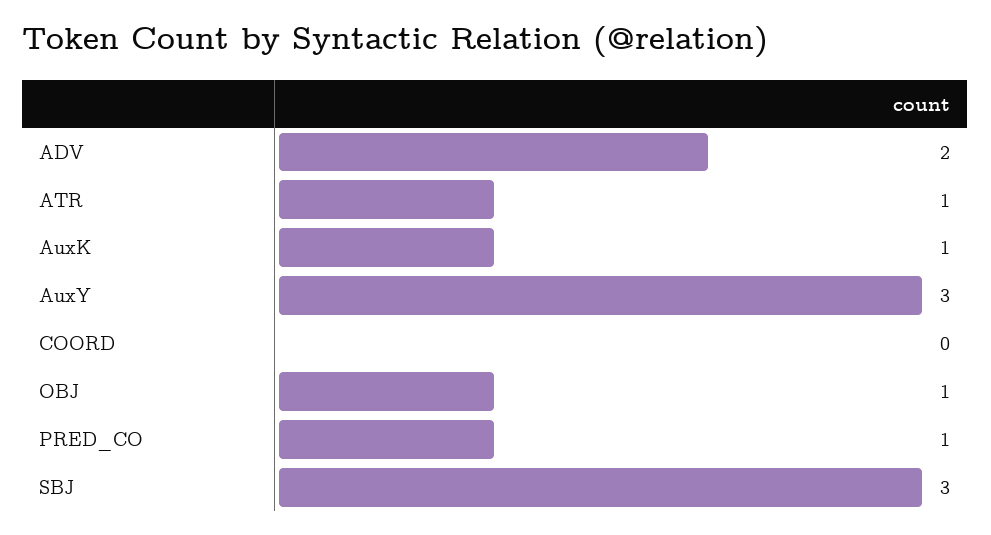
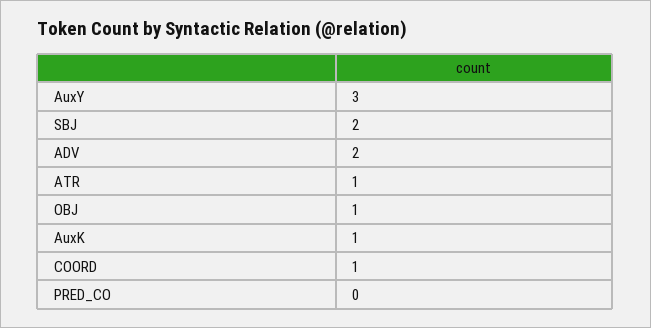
  {
    "ADV": 2,
    "ATR": 1,
    "AuxK": 1,
    "AuxY": 3,
-   "COORD": 0,
+   "COORD": 1,
    "OBJ": 1,
-   "PRED_CO": 1,
+   "PRED_CO": 0,
-   "SBJ": 3
+   "SBJ": 2
  }

